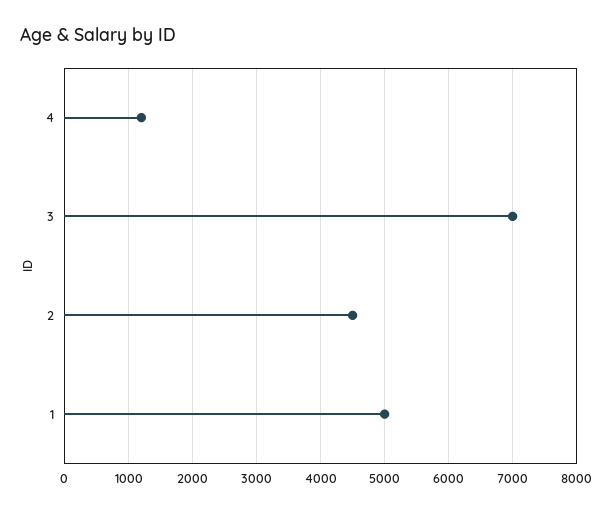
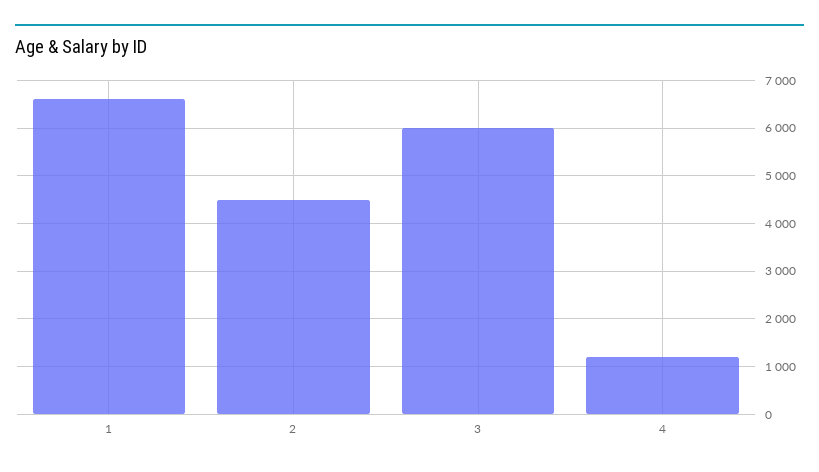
  {
    "4": 1200,
-   "3": 7000,
+   "3": 6000,
    "2": 4500,
-   "1": 5000
+   "1": 6600
  }

